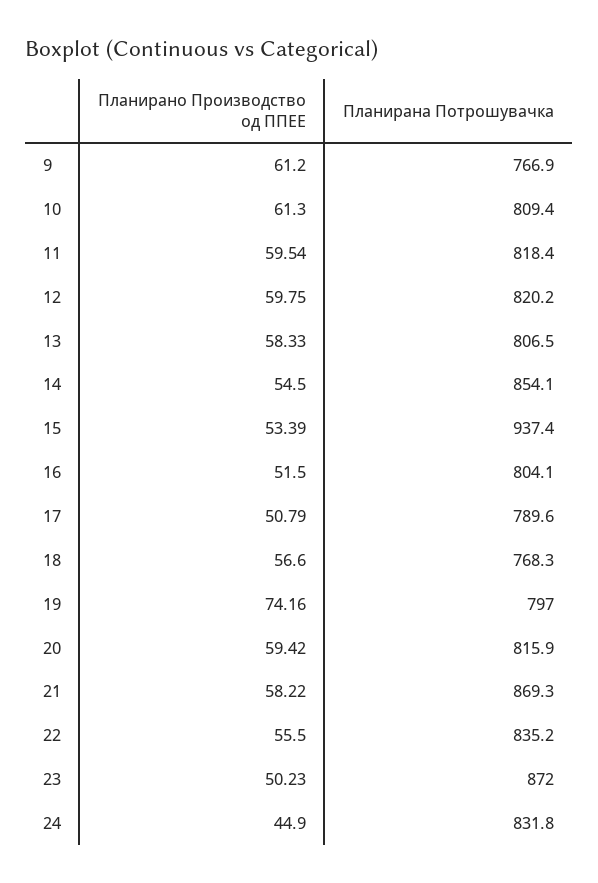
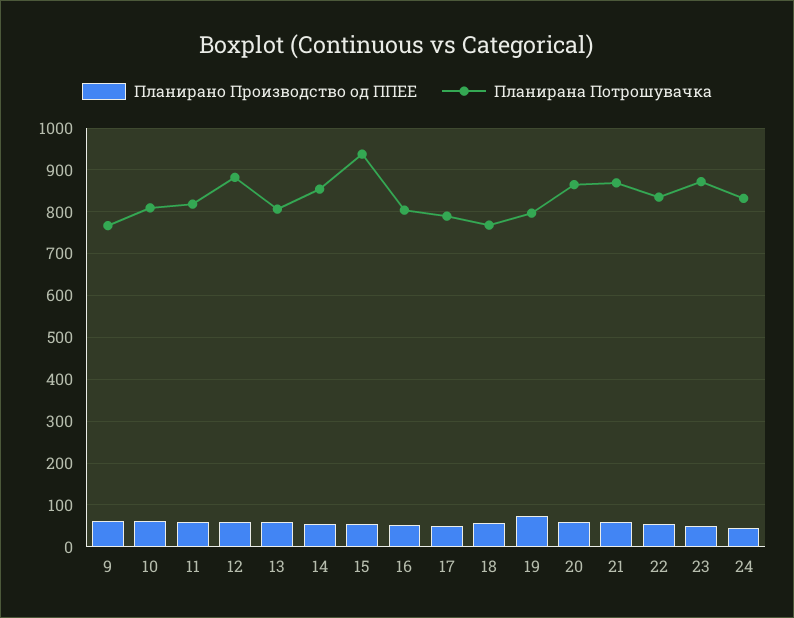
  {
    "Планирано Производство од ППЕЕ": {
      "9": 61.2,
      "10": 61.3,
      "11": 59.54,
      "12": 59.75,
      "13": 58.33,
      "14": 54.5,
      "15": 53.39,
      "16": 51.5,
      "17": 50.79,
      "18": 56.6,
      "19": 74.16,
      "20": 59.42,
      "21": 58.22,
      "22": 55.5,
      "23": 50.23,
      "24": 44.9
    },
    "Планирана Потрошувачка": {
      "9": 766.9,
      "10": 809.4,
      "11": 818.4,
-     "12": 820.2,
+     "12": 880,
      "13": 806.5,
      "14": 854.1,
      "15": 937.4,
      "16": 804.1,
      "17": 789.6,
      "18": 768.3,
      "19": 797,
-     "20": 815.9,
+     "20": 860,
      "21": 869.3,
      "22": 835.2,
      "23": 872,
      "24": 831.8
    }
  }

